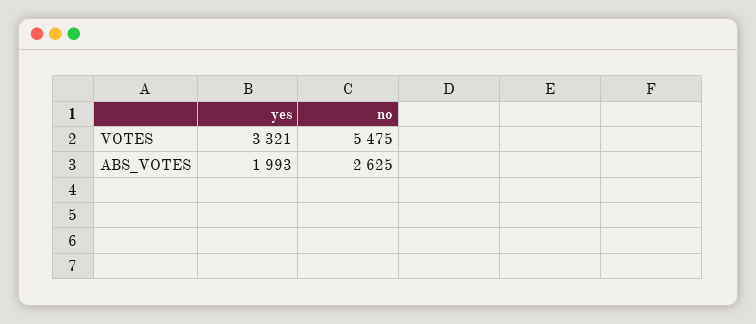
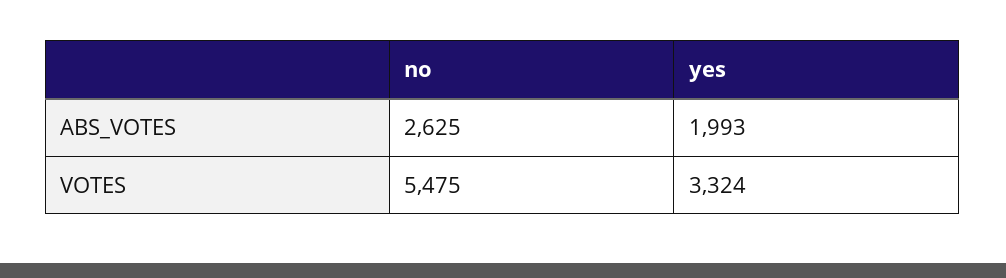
  {
    "yes": {
-     "VOTES": 3321,
+     "VOTES": 3324,
      "ABS_VOTES": 1993
    },
    "no": {
      "VOTES": 5475,
      "ABS_VOTES": 2625
    }
  }

